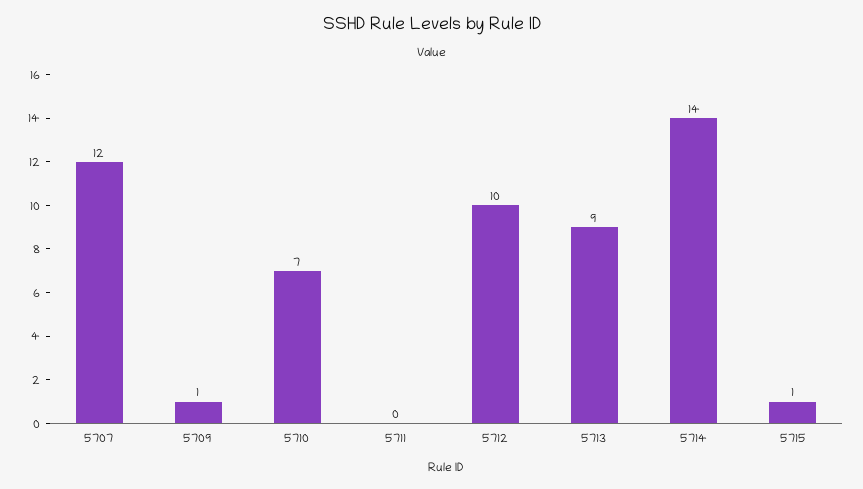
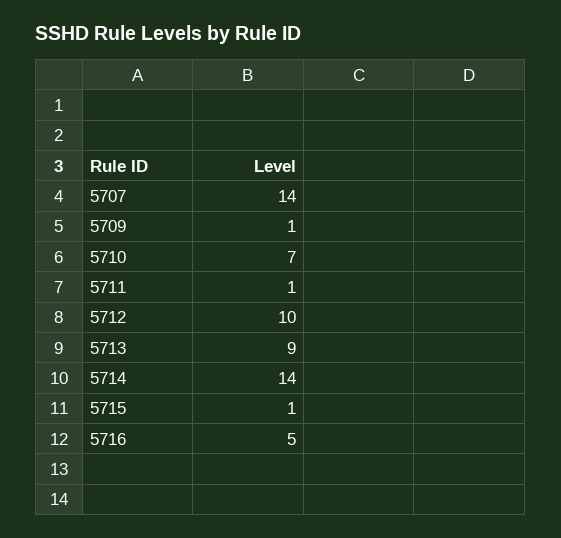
  {
-   "5707": 12,
+   "5707": 14,
    "5709": 1,
    "5710": 7,
-   "5711": 0,
+   "5711": 1,
    "5712": 10,
    "5713": 9,
    "5714": 14,
-   "5715": 1
+   "5715": 1,
+   "5716": 5
  }

